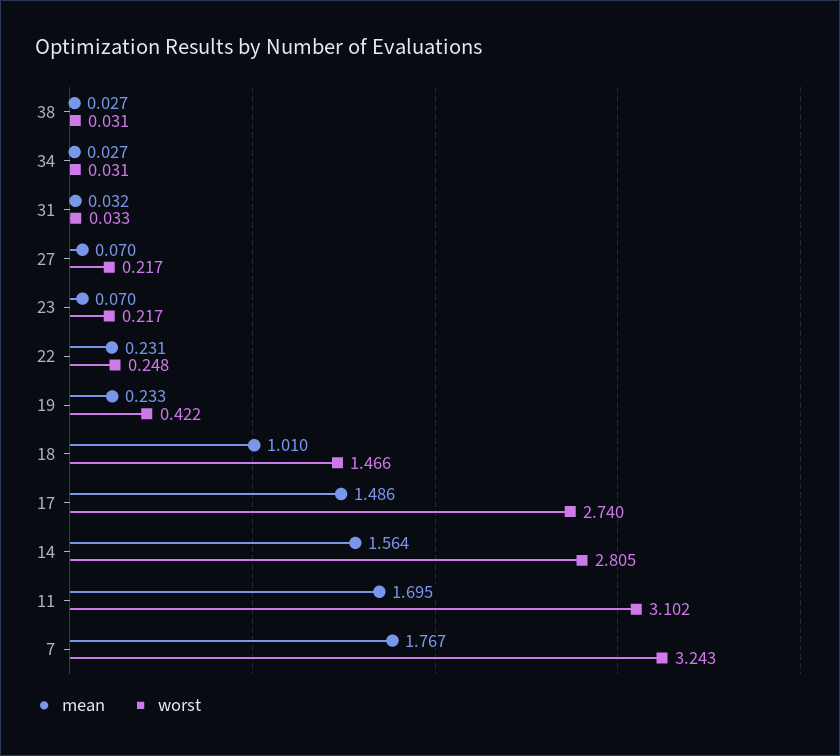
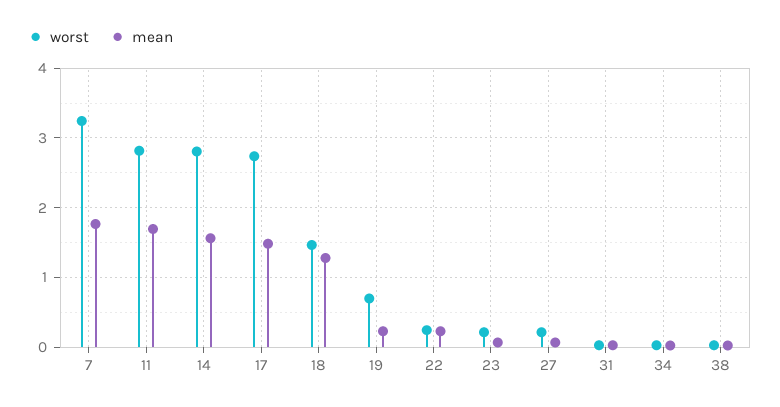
  {
    "mean": {
      "38": 0.027,
      "34": 0.027,
      "31": 0.032,
      "27": 0.07,
      "23": 0.07,
      "22": 0.231,
      "19": 0.233,
-     "18": 1.01,
+     "18": 1.3,
      "17": 1.486,
      "14": 1.564,
      "11": 1.695,
      "7": 1.767
    },
    "worst": {
      "38": 0.031,
      "34": 0.031,
      "31": 0.033,
      "27": 0.217,
      "23": 0.217,
      "22": 0.248,
-     "19": 0.422,
+     "19": 0.7,
      "18": 1.466,
      "17": 2.74,
      "14": 2.805,
-     "11": 3.102,
+     "11": 2.8,
      "7": 3.243
    }
  }

